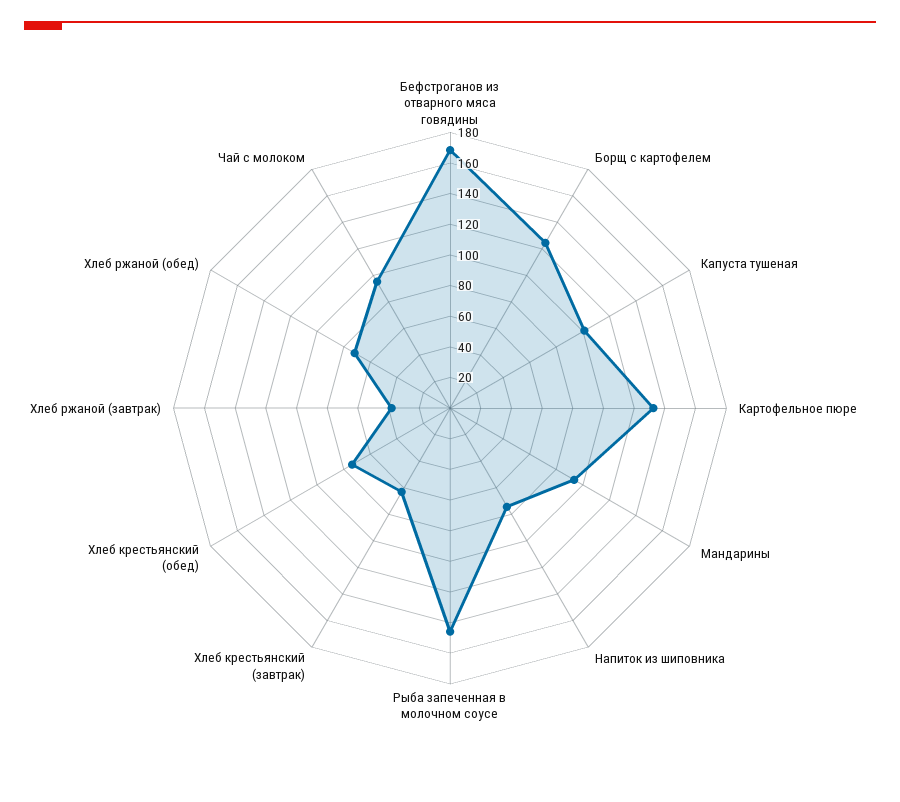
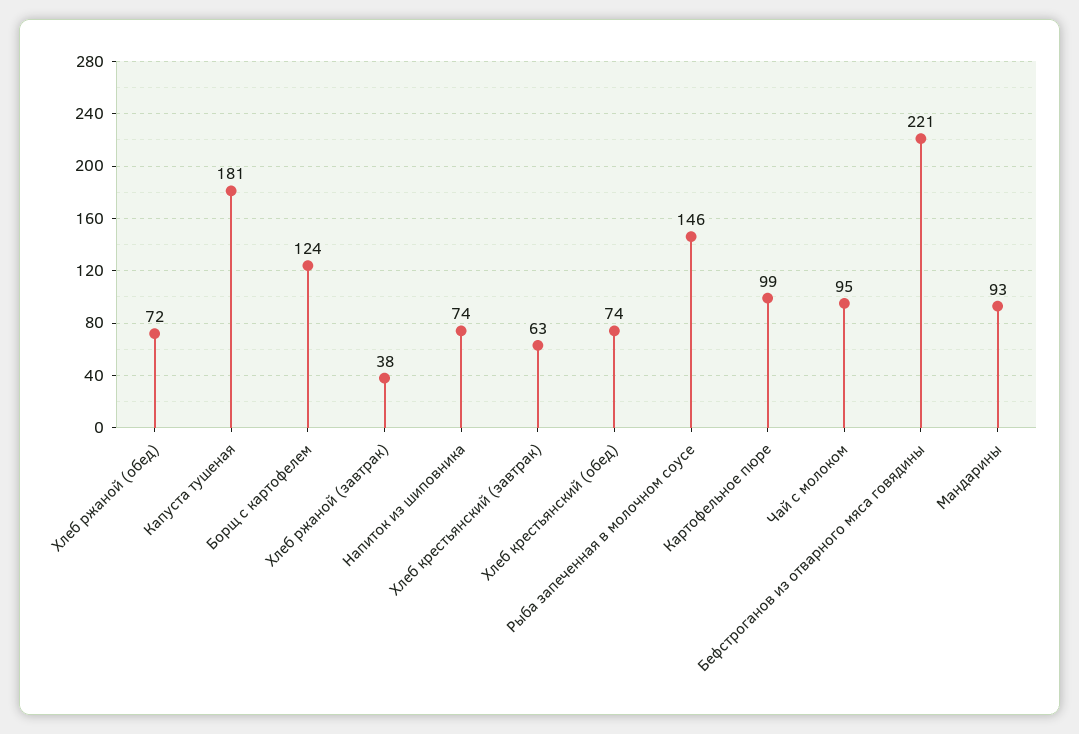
  {
-   "Бефстроганов из отварного мяса говядины": 170,
+   "Бефстроганов из отварного мяса говядины": 221,
    "Борщ с картофелем": 124,
-   "Капуста тушеная": 100,
+   "Капуста тушеная": 181,
-   "Картофельное пюре": 130,
+   "Картофельное пюре": 99,
    "Мандарины": 93,
    "Напиток из шиповника": 74,
    "Рыба запеченная в молочном соусе": 146,
    "Хлеб крестьянский (завтрак)": 63,
    "Хлеб крестьянский (обед)": 74,
    "Хлеб ржаной (завтрак)": 38,
    "Хлеб ржаной (обед)": 72,
    "Чай с молоком": 95
  }

